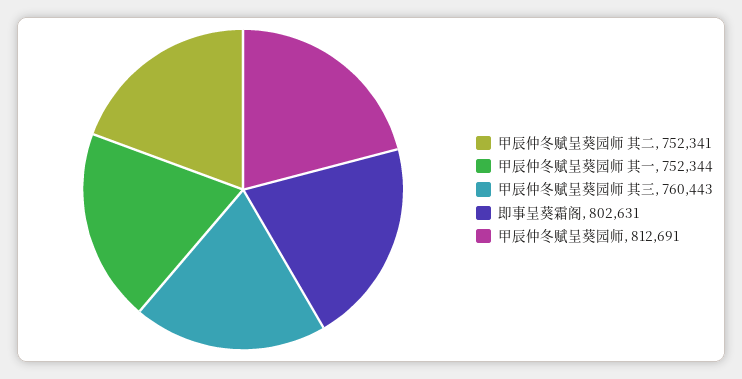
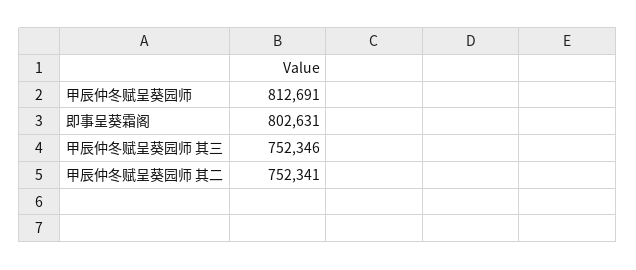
  {
    "甲辰仲冬赋呈葵园师 其二": 752341,
-   "甲辰仲冬赋呈葵园师 其一": 752344,
-   "甲辰仲冬赋呈葵园师 其三": 760443,
+   "甲辰仲冬赋呈葵园师 其三": 752346,
    "即事呈葵霜阁": 802631,
    "甲辰仲冬赋呈葵园师": 812691
  }

